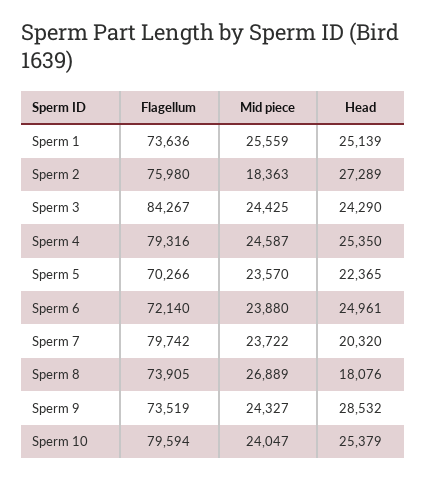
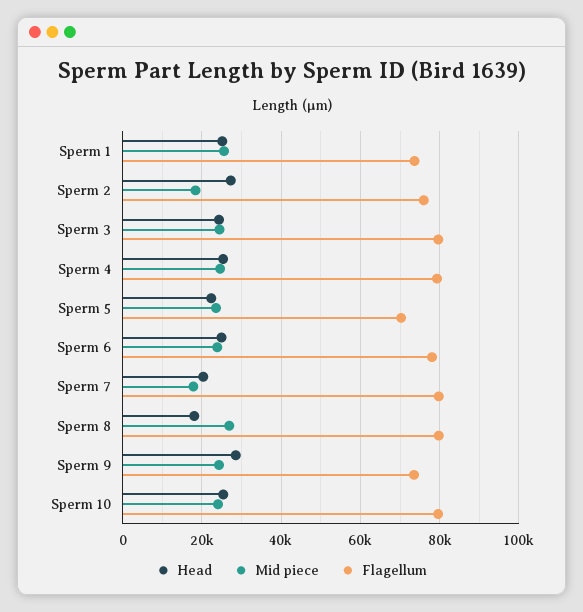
  {
    "Flagellum": {
      "Sperm 1": 73636,
      "Sperm 2": 75980,
-     "Sperm 3": 84267,
+     "Sperm 3": 80000,
      "Sperm 4": 79316,
      "Sperm 5": 70266,
-     "Sperm 6": 72140,
+     "Sperm 6": 78000,
      "Sperm 7": 79742,
-     "Sperm 8": 73905,
+     "Sperm 8": 80000,
      "Sperm 9": 73519,
      "Sperm 10": 79594
    },
    "Mid piece": {
      "Sperm 1": 25559,
      "Sperm 2": 18363,
      "Sperm 3": 24425,
      "Sperm 4": 24587,
      "Sperm 5": 23570,
      "Sperm 6": 23880,
-     "Sperm 7": 23722,
+     "Sperm 7": 18000,
      "Sperm 8": 26889,
      "Sperm 9": 24327,
      "Sperm 10": 24047
    },
    "Head": {
      "Sperm 1": 25139,
      "Sperm 2": 27289,
      "Sperm 3": 24290,
      "Sperm 4": 25350,
      "Sperm 5": 22365,
      "Sperm 6": 24961,
      "Sperm 7": 20320,
      "Sperm 8": 18076,
      "Sperm 9": 28532,
      "Sperm 10": 25379
    }
  }

